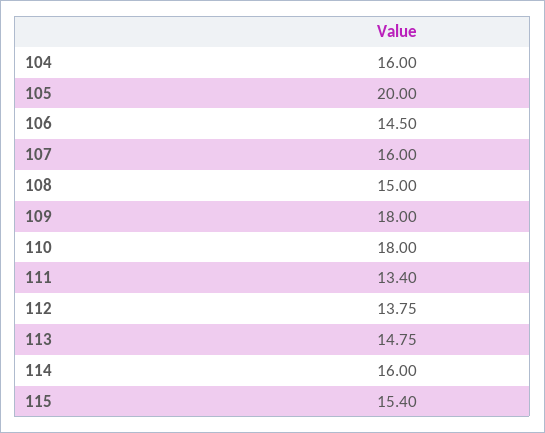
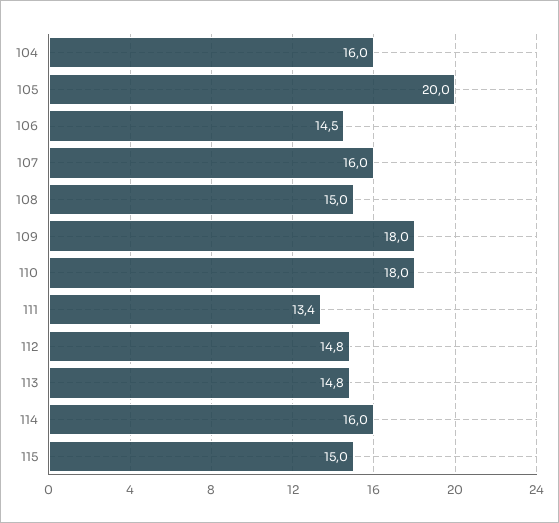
  {
    "104": 16,
    "105": 20,
    "106": 14.5,
    "107": 16,
    "108": 15,
    "109": 18,
    "110": 18,
    "111": 13.4,
-   "112": 13.75,
+   "112": 14.8,
    "113": 14.75,
    "114": 16,
-   "115": 15.4
+   "115": 15
  }

